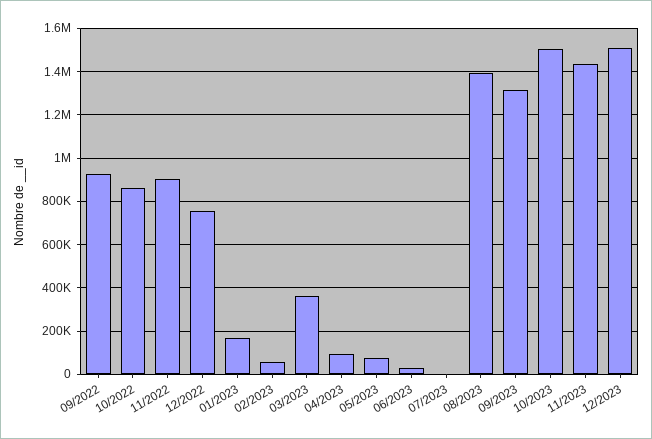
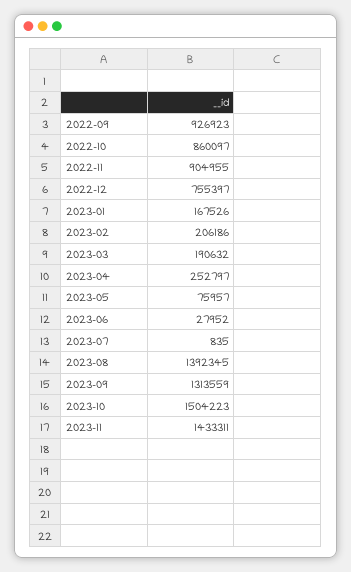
  {
    "09/2022": 926923,
    "10/2022": 860097,
    "11/2022": 904955,
    "12/2022": 755397,
    "01/2023": 167526,
-   "02/2023": 50000,
+   "02/2023": 206186,
-   "03/2023": 350000,
+   "03/2023": 190632,
-   "04/2023": 100000,
+   "04/2023": 252797,
    "05/2023": 75957,
    "06/2023": 27952,
    "07/2023": 835,
    "08/2023": 1392345,
    "09/2023": 1313559,
    "10/2023": 1504223,
-   "11/2023": 1433311,
+   "11/2023": 1433311
-   "12/2023": 1500000
  }

